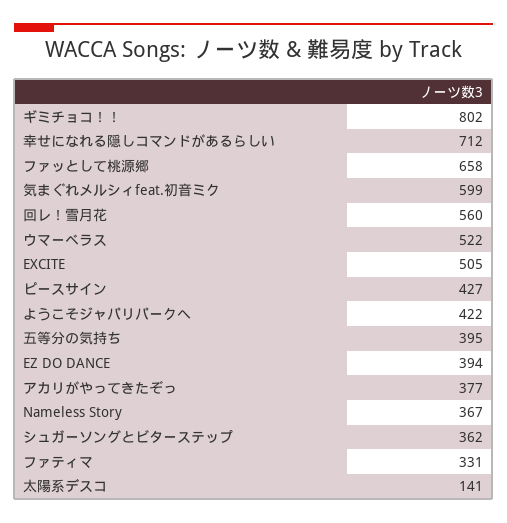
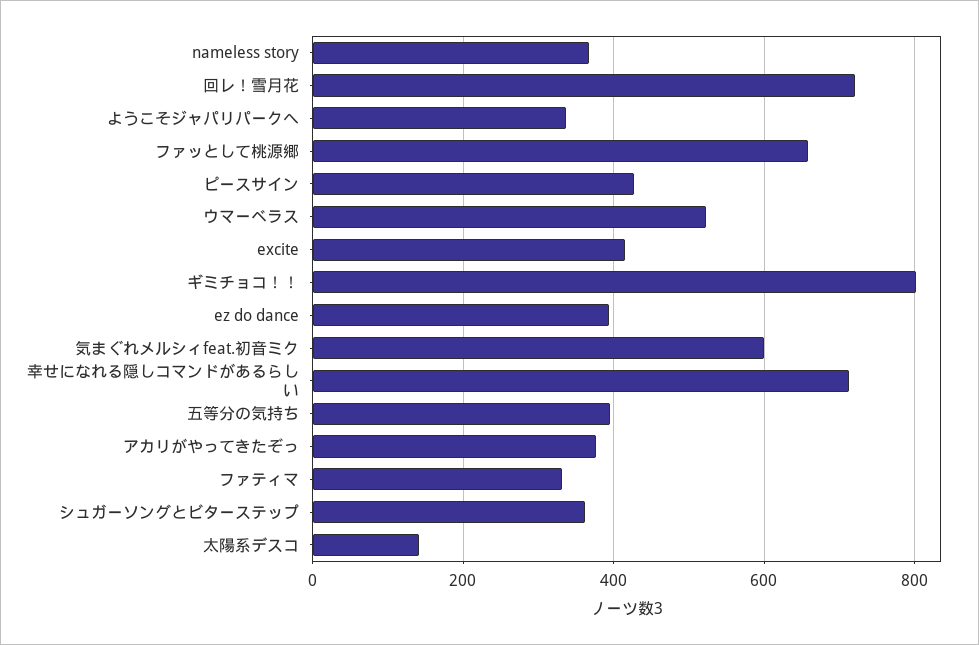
  {
    "ギミチョコ！！": 802,
    "幸せになれる隠しコマンドがあるらしい": 712,
    "ファッとして桃源郷": 658,
    "気まぐれメルシィfeat.初音ミク": 599,
-   "回レ！雪月花": 560,
+   "回レ！雪月花": 720,
    "ウマーベラス": 522,
-   "EXCITE": 505,
+   "EXCITE": 420,
    "ピースサイン": 427,
-   "ようこそジャパリパークへ": 422,
+   "ようこそジャパリパークへ": 340,
    "五等分の気持ち": 395,
    "EZ DO DANCE": 394,
    "アカリがやってきたぞっ": 377,
    "Nameless Story": 367,
    "シュガーソングとビターステップ": 362,
    "ファティマ": 331,
    "太陽系デスコ": 141
  }

